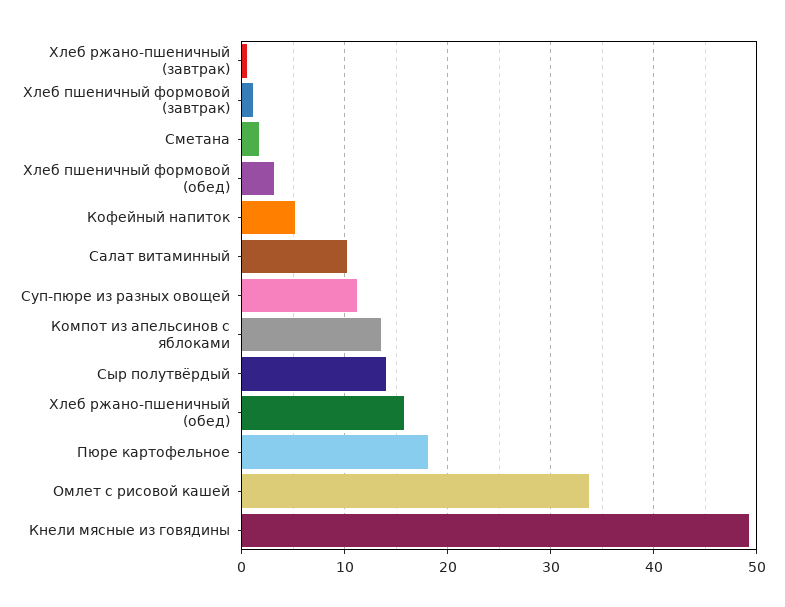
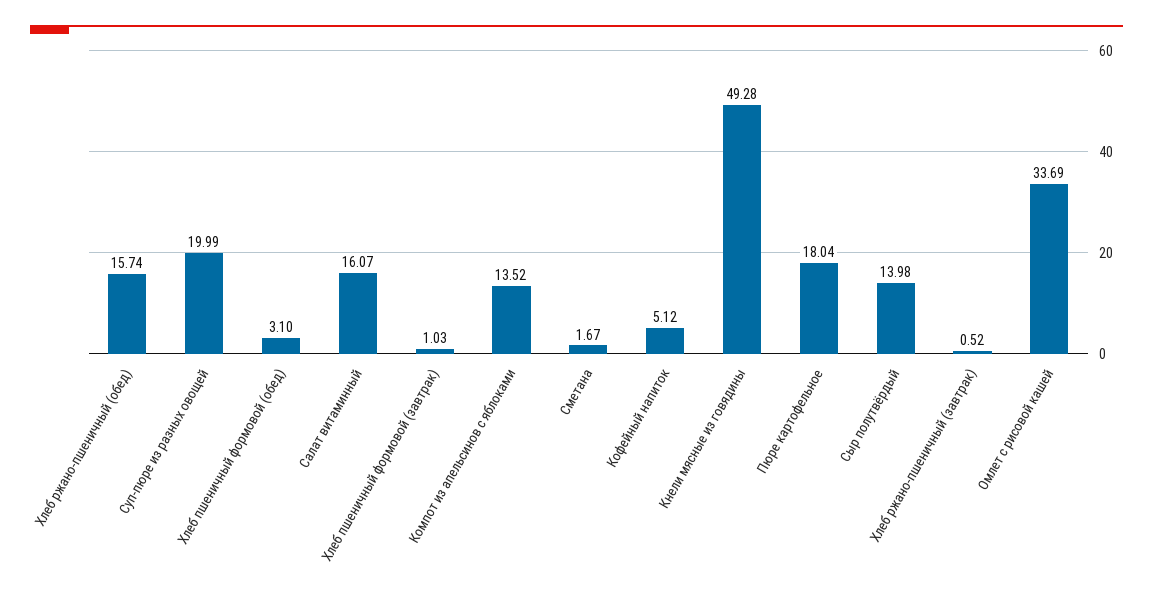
  {
    "Хлеб ржано-пшеничный (завтрак)": 0.52,
    "Хлеб пшеничный формовой (завтрак)": 1.03,
    "Сметана": 1.67,
    "Хлеб пшеничный формовой (обед)": 3.1,
    "Кофейный напиток": 5.12,
-   "Салат витаминный": 10,
+   "Салат витаминный": 16.07,
-   "Суп-пюре из разных овощей": 11,
+   "Суп-пюре из разных овощей": 19.99,
    "Компот из апельсинов с яблоками": 13.52,
    "Сыр полутвёрдый": 13.98,
    "Хлеб ржано-пшеничный (обед)": 15.74,
    "Пюре картофельное": 18.04,
    "Омлет с рисовой кашей": 33.69,
    "Кнели мясные из говядины": 49.28
  }

